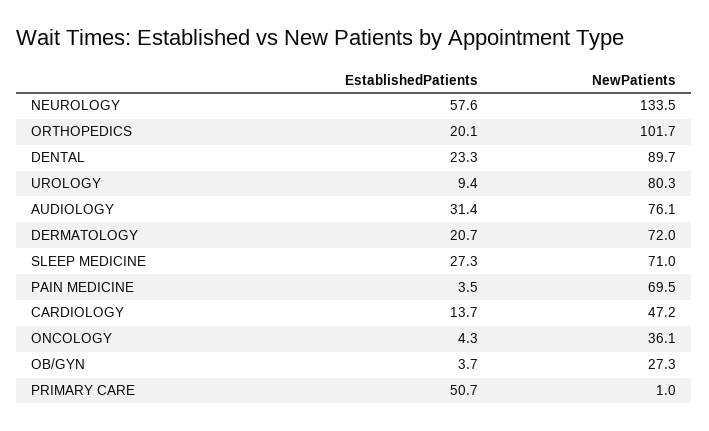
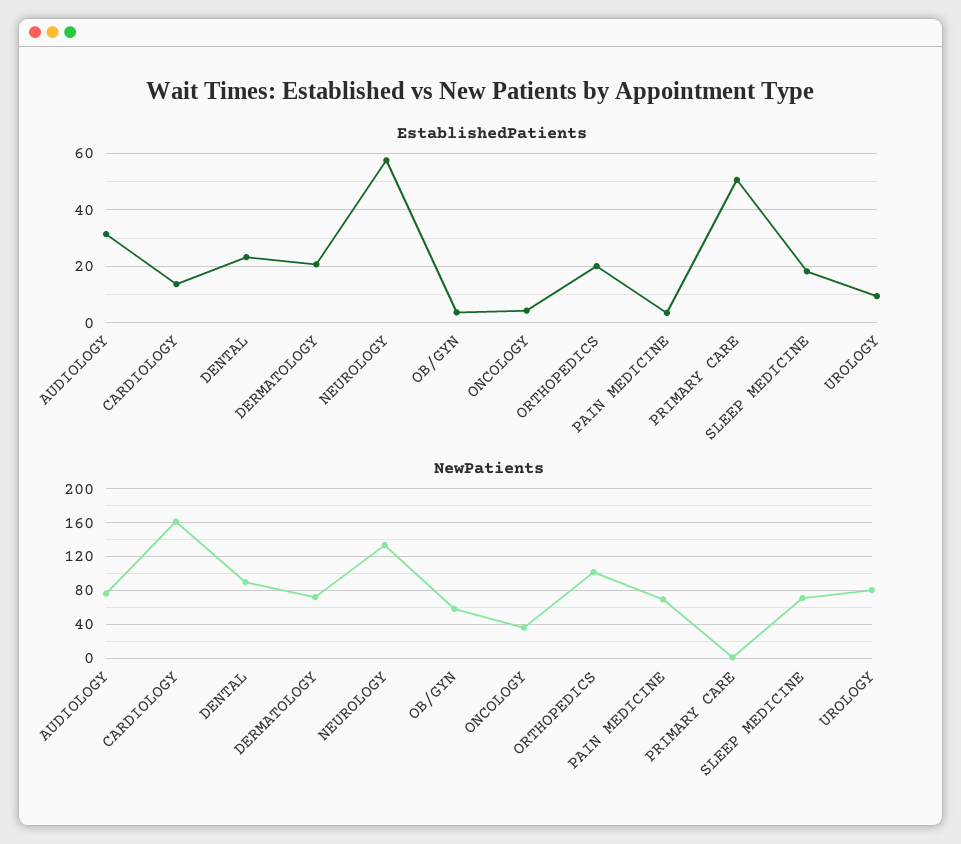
  {
    "EstablishedPatients": {
      "NEUROLOGY": 57.6,
      "ORTHOPEDICS": 20.1,
      "DENTAL": 23.3,
      "UROLOGY": 9.4,
      "AUDIOLOGY": 31.4,
      "DERMATOLOGY": 20.7,
-     "SLEEP MEDICINE": 27.3,
+     "SLEEP MEDICINE": 17.5,
      "PAIN MEDICINE": 3.5,
      "CARDIOLOGY": 13.7,
      "ONCOLOGY": 4.3,
      "OB/GYN": 3.7,
      "PRIMARY CARE": 50.7
    },
    "NewPatients": {
      "NEUROLOGY": 133.5,
      "ORTHOPEDICS": 101.7,
      "DENTAL": 89.7,
      "UROLOGY": 80.3,
      "AUDIOLOGY": 76.1,
      "DERMATOLOGY": 72,
      "SLEEP MEDICINE": 71,
      "PAIN MEDICINE": 69.5,
-     "CARDIOLOGY": 47.2,
+     "CARDIOLOGY": 160,
      "ONCOLOGY": 36.1,
-     "OB/GYN": 27.3,
+     "OB/GYN": 60,
      "PRIMARY CARE": 1
    }
  }

